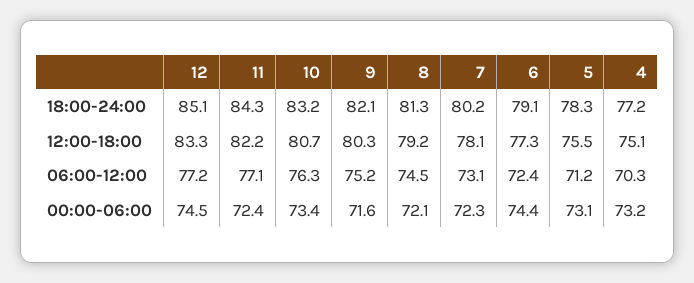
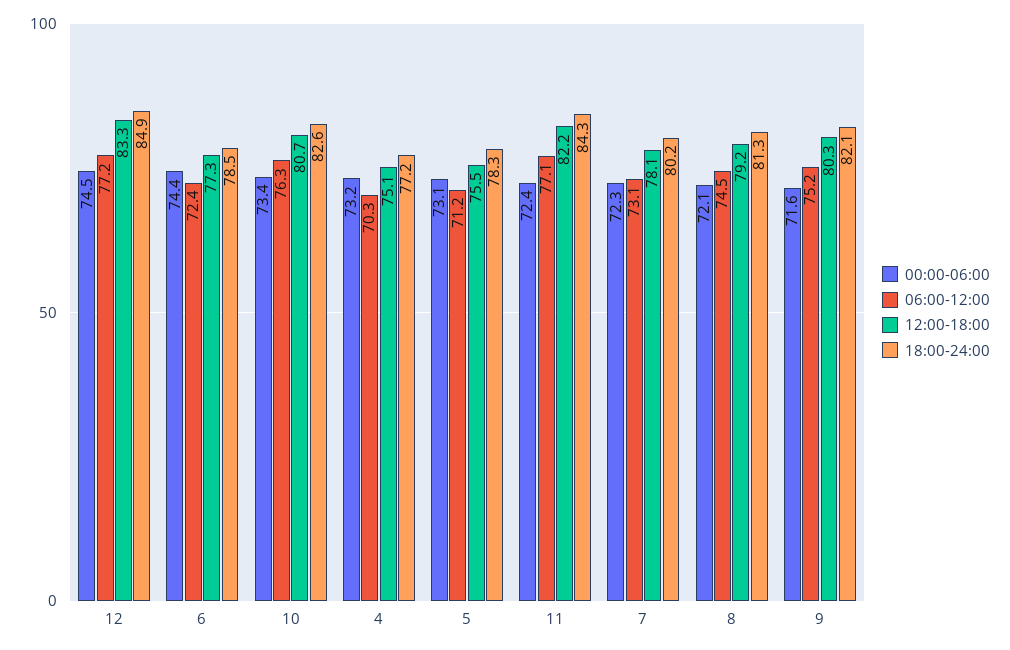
  {
    "18:00-24:00": {
-     "12": 85.1,
+     "12": 84.9,
      "11": 84.3,
-     "10": 83.2,
+     "10": 82.6,
      "9": 82.1,
      "8": 81.3,
      "7": 80.2,
-     "6": 79.1,
+     "6": 78.5,
      "5": 78.3,
      "4": 77.2
    },
    "12:00-18:00": {
      "12": 83.3,
      "11": 82.2,
      "10": 80.7,
      "9": 80.3,
      "8": 79.2,
      "7": 78.1,
      "6": 77.3,
      "5": 75.5,
      "4": 75.1
    },
    "06:00-12:00": {
      "12": 77.2,
      "11": 77.1,
      "10": 76.3,
      "9": 75.2,
      "8": 74.5,
      "7": 73.1,
      "6": 72.4,
      "5": 71.2,
      "4": 70.3
    },
    "00:00-06:00": {
      "12": 74.5,
      "11": 72.4,
      "10": 73.4,
      "9": 71.6,
      "8": 72.1,
      "7": 72.3,
      "6": 74.4,
      "5": 73.1,
      "4": 73.2
    }
  }

